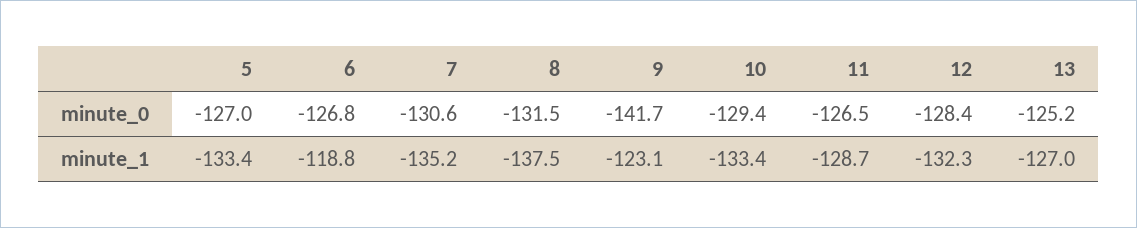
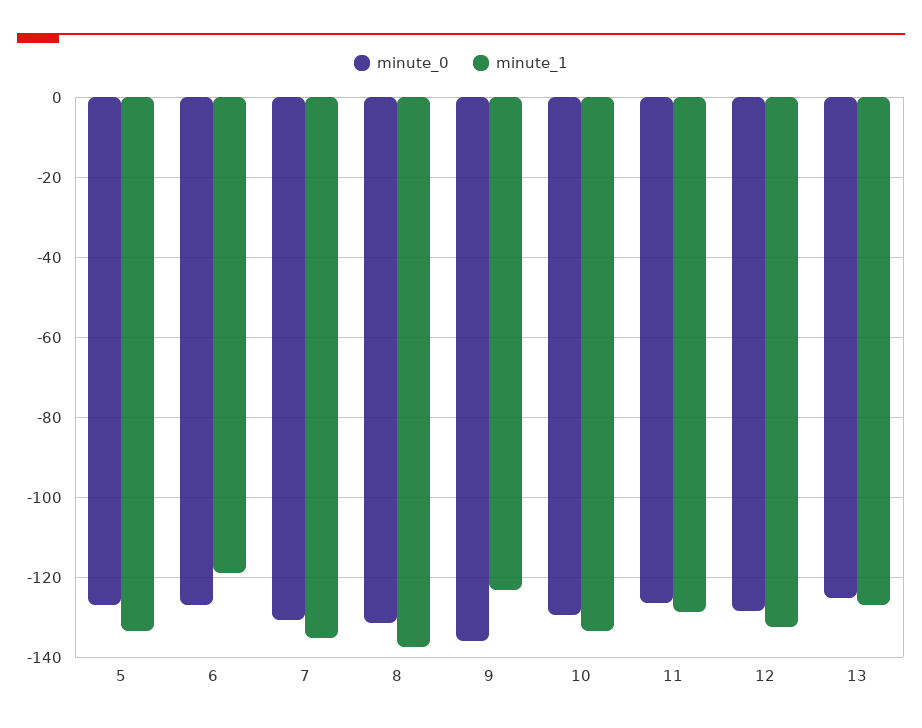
  {
    "minute_0": {
      "5": -127,
      "6": -126.8,
      "7": -130.6,
      "8": -131.5,
-     "9": -141.7,
+     "9": -136,
      "10": -129.4,
      "11": -126.5,
      "12": -128.4,
      "13": -125.2
    },
    "minute_1": {
      "5": -133.4,
      "6": -118.8,
      "7": -135.2,
      "8": -137.5,
      "9": -123.1,
      "10": -133.4,
      "11": -128.7,
      "12": -132.3,
      "13": -127
    }
  }

